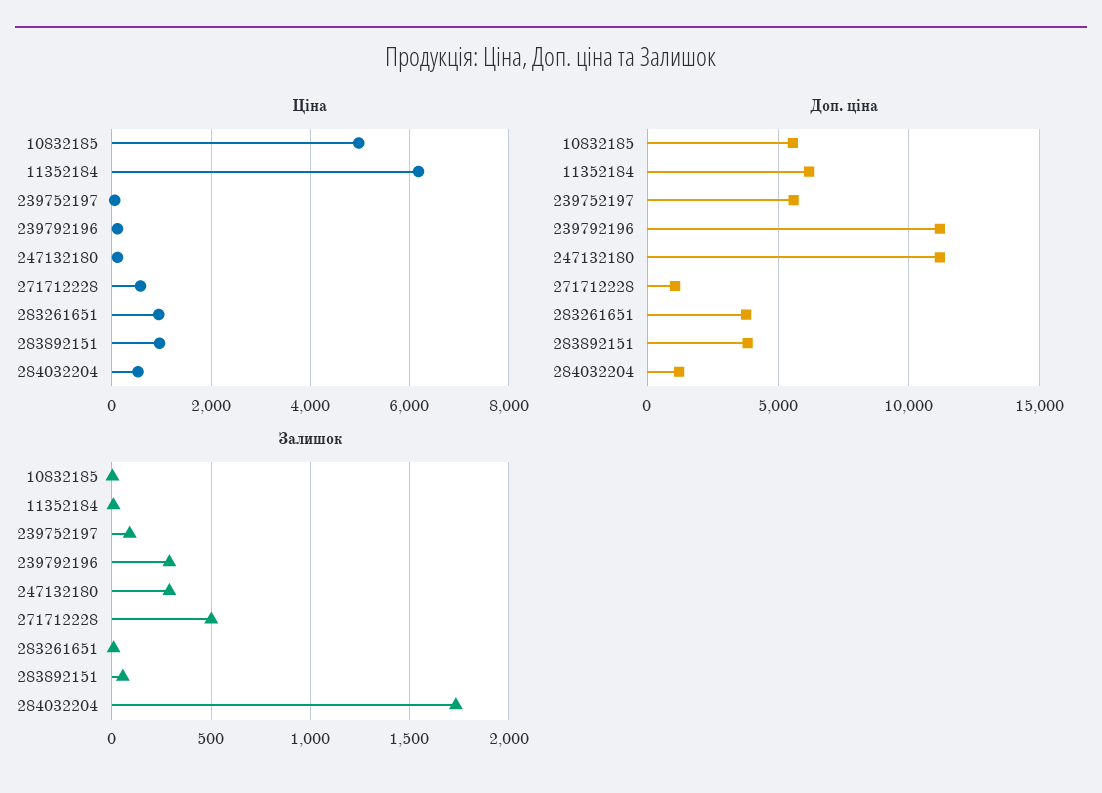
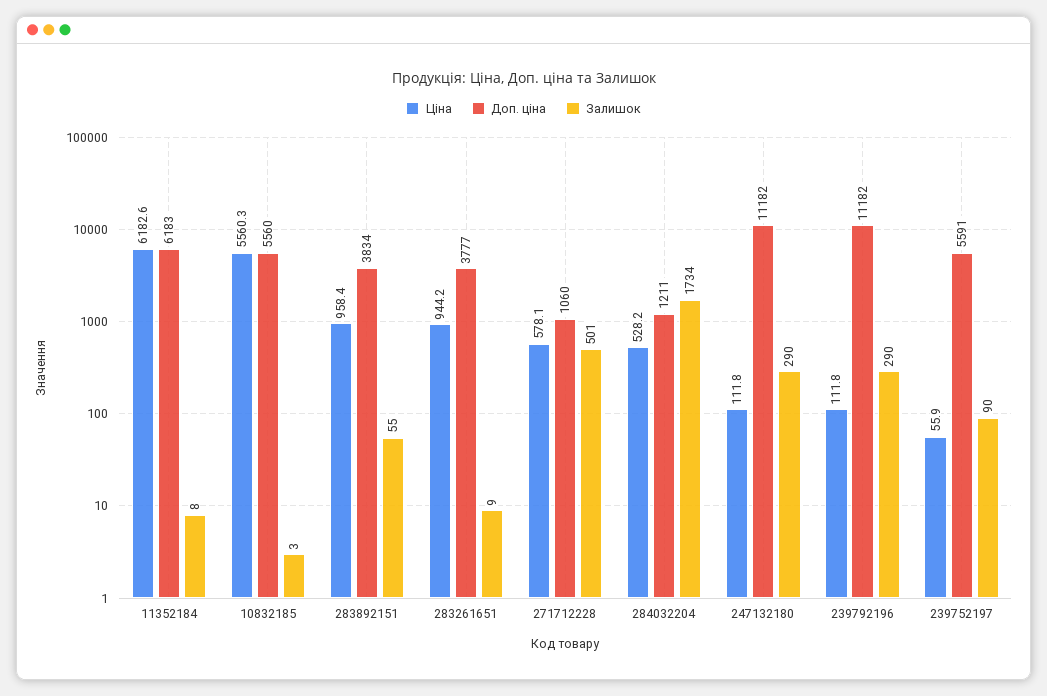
  {
    "Ціна": {
-     "10832185": 5000,
+     "10832185": 5560.3,
      "11352184": 6182.6,
      "239752197": 55.9,
      "239792196": 111.8,
      "247132180": 111.8,
      "271712228": 578.1,
      "283261651": 944.2,
      "283892151": 958.4,
      "284032204": 528.2
    },
    "Доп. ціна": {
      "10832185": 5560,
      "11352184": 6183,
      "239752197": 5591,
      "239792196": 11182,
      "247132180": 11182,
      "271712228": 1060,
      "283261651": 3777,
      "283892151": 3834,
      "284032204": 1211
    },
    "Залишок": {
      "10832185": 3,
      "11352184": 8,
      "239752197": 90,
      "239792196": 290,
      "247132180": 290,
      "271712228": 501,
      "283261651": 9,
      "283892151": 55,
      "284032204": 1734
    }
  }

